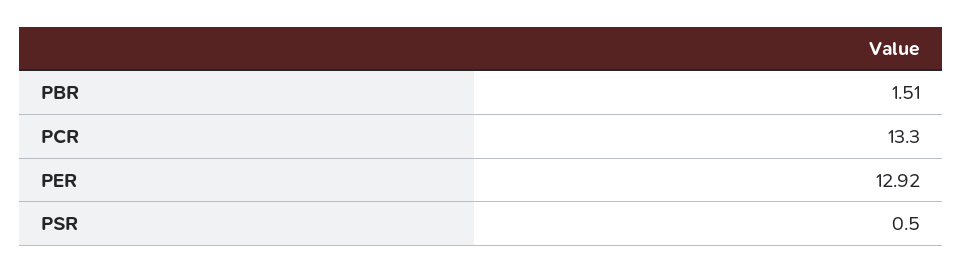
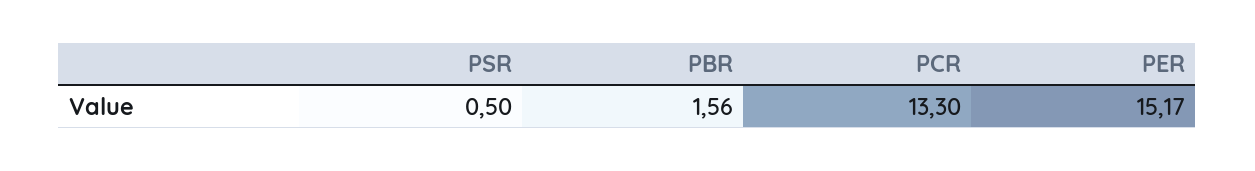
  {
-   "PBR": 1.51,
+   "PBR": 1.56,
    "PCR": 13.3,
-   "PER": 12.92,
+   "PER": 15.17,
    "PSR": 0.5
  }

